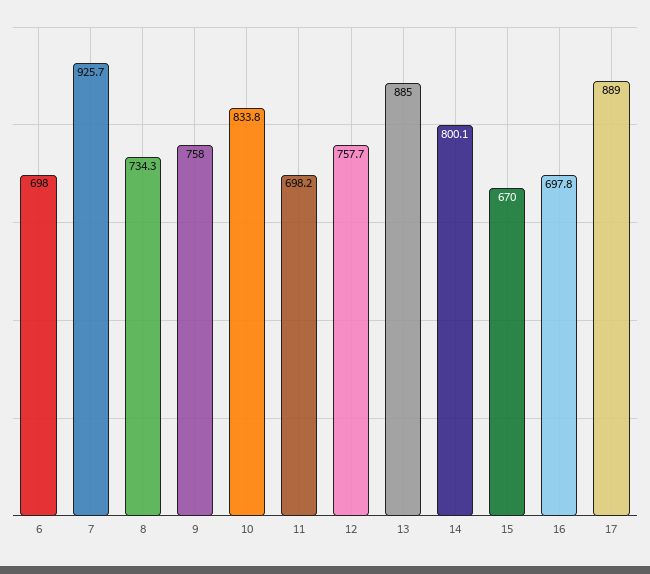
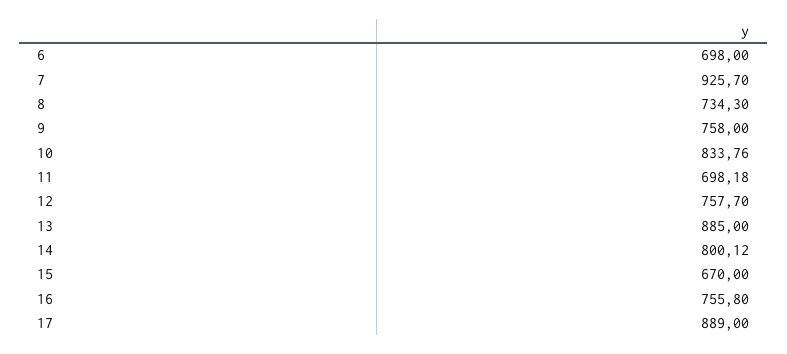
  {
    "6": 698,
    "7": 925.7,
    "8": 734.3,
    "9": 758,
    "10": 833.76,
    "11": 698.18,
    "12": 757.7,
    "13": 885,
    "14": 800.12,
    "15": 670,
-   "16": 697.8,
+   "16": 755.8,
    "17": 889
  }

